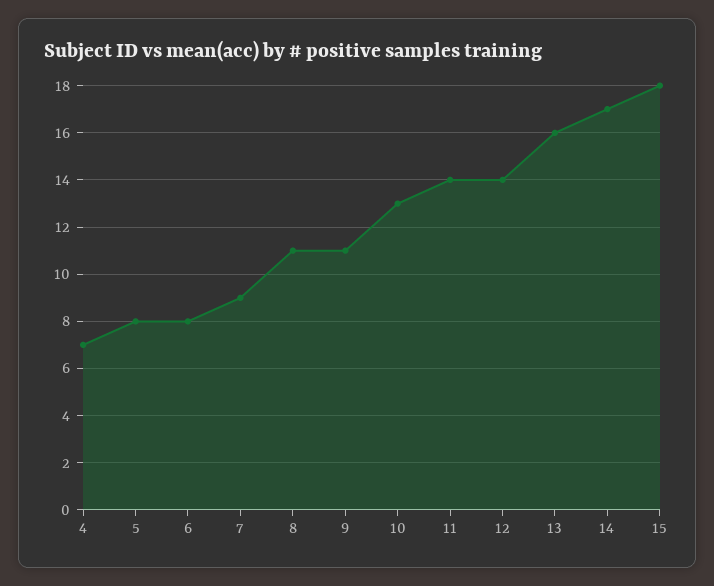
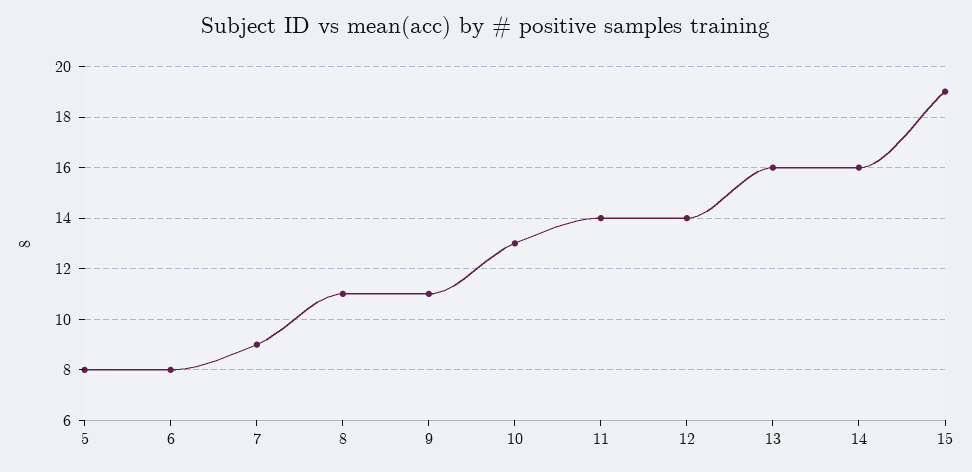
  {
-   "4": 7,
    "5": 8,
    "6": 8,
    "7": 9,
    "8": 11,
    "9": 11,
    "10": 13,
    "11": 14,
    "12": 14,
    "13": 16,
-   "14": 17,
+   "14": 16,
-   "15": 18
+   "15": 19
  }

